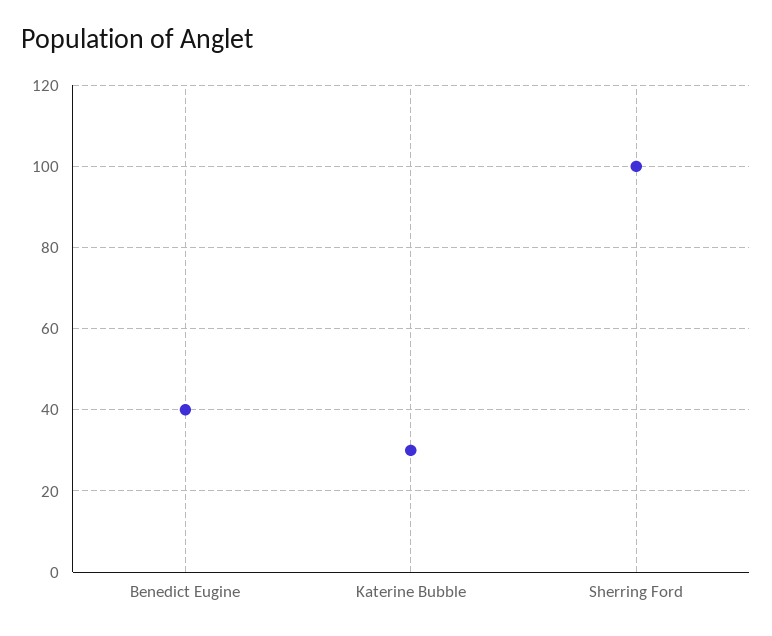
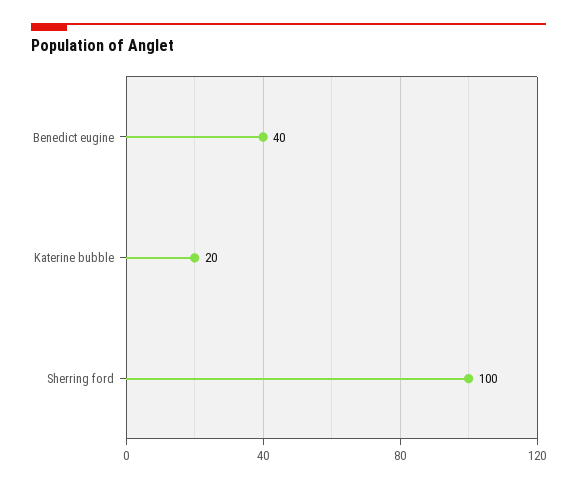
  {
    "Benedict Eugine": 40,
-   "Katerine Bubble": 30,
+   "Katerine Bubble": 20,
    "Sherring Ford": 100
  }

